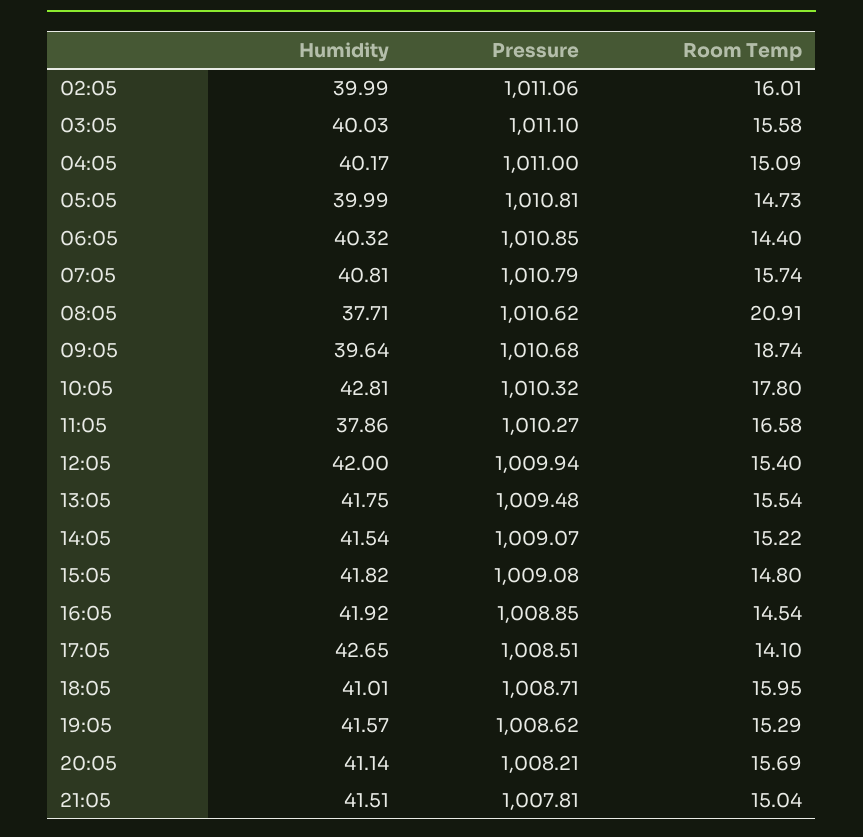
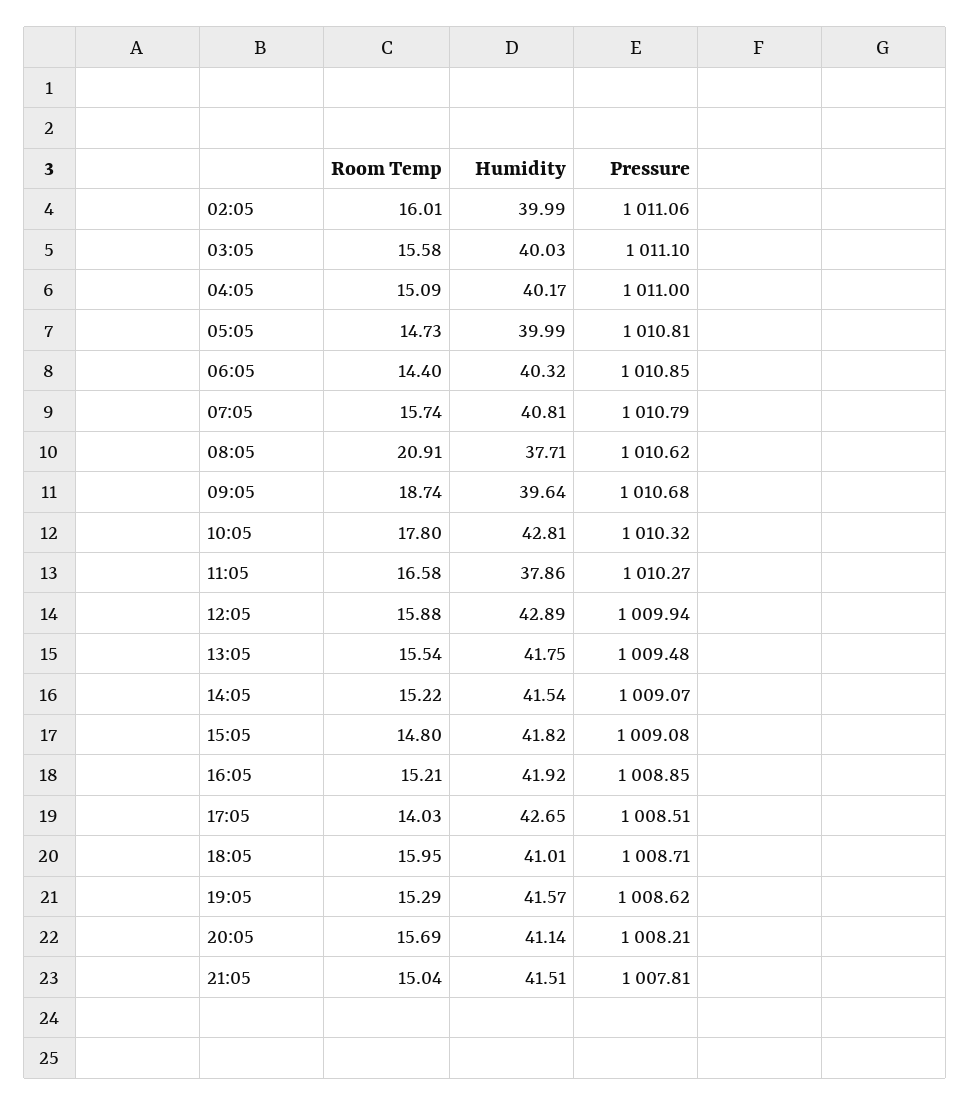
  {
    "Humidity": {
      "02:05": 39.99,
      "03:05": 40.03,
      "04:05": 40.17,
      "05:05": 39.99,
      "06:05": 40.32,
      "07:05": 40.81,
      "08:05": 37.71,
      "09:05": 39.64,
      "10:05": 42.81,
      "11:05": 37.86,
-     "12:05": 42,
+     "12:05": 42.89,
      "13:05": 41.75,
      "14:05": 41.54,
      "15:05": 41.82,
      "16:05": 41.92,
      "17:05": 42.65,
      "18:05": 41.01,
      "19:05": 41.57,
      "20:05": 41.14,
      "21:05": 41.51
    },
    "Pressure": {
      "02:05": 1011.06,
      "03:05": 1011.1,
      "04:05": 1011,
      "05:05": 1010.81,
      "06:05": 1010.85,
      "07:05": 1010.79,
      "08:05": 1010.62,
      "09:05": 1010.68,
      "10:05": 1010.32,
      "11:05": 1010.27,
      "12:05": 1009.94,
      "13:05": 1009.48,
      "14:05": 1009.07,
      "15:05": 1009.08,
      "16:05": 1008.85,
      "17:05": 1008.51,
      "18:05": 1008.71,
      "19:05": 1008.62,
      "20:05": 1008.21,
      "21:05": 1007.81
    },
    "Room Temp": {
      "02:05": 16.01,
      "03:05": 15.58,
      "04:05": 15.09,
      "05:05": 14.73,
      "06:05": 14.4,
      "07:05": 15.74,
      "08:05": 20.91,
      "09:05": 18.74,
      "10:05": 17.8,
      "11:05": 16.58,
-     "12:05": 15.4,
+     "12:05": 15.88,
      "13:05": 15.54,
      "14:05": 15.22,
      "15:05": 14.8,
-     "16:05": 14.54,
+     "16:05": 15.21,
-     "17:05": 14.1,
+     "17:05": 14.03,
      "18:05": 15.95,
      "19:05": 15.29,
      "20:05": 15.69,
      "21:05": 15.04
    }
  }

